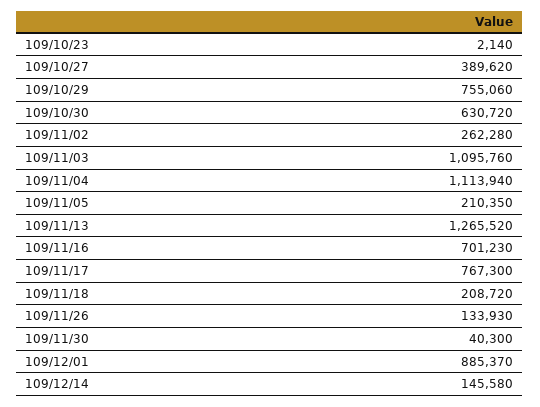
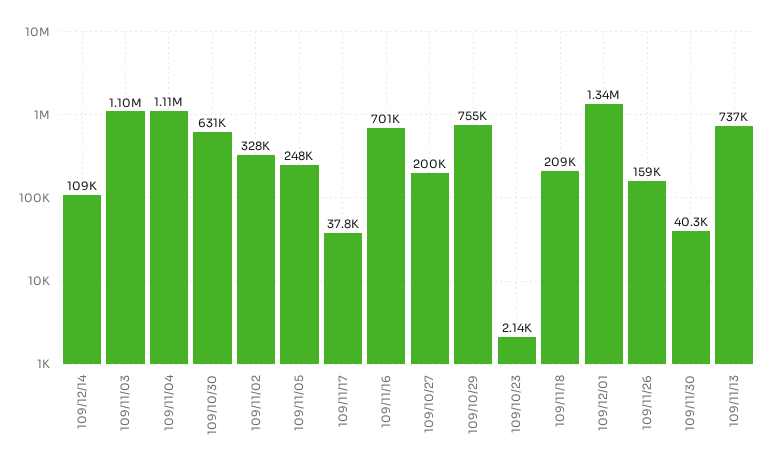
  {
    "109/10/23": 2140,
-   "109/10/27": 389620,
+   "109/10/27": 200000,
    "109/10/29": 755060,
    "109/10/30": 630720,
-   "109/11/02": 262280,
+   "109/11/02": 328000,
    "109/11/03": 1095760,
    "109/11/04": 1113940,
-   "109/11/05": 210350,
+   "109/11/05": 248000,
-   "109/11/13": 1265520,
+   "109/11/13": 737000,
    "109/11/16": 701230,
-   "109/11/17": 767300,
+   "109/11/17": 37800,
    "109/11/18": 208720,
-   "109/11/26": 133930,
+   "109/11/26": 159000,
    "109/11/30": 40300,
-   "109/12/01": 885370,
+   "109/12/01": 1340000,
-   "109/12/14": 145580
+   "109/12/14": 109000
  }

